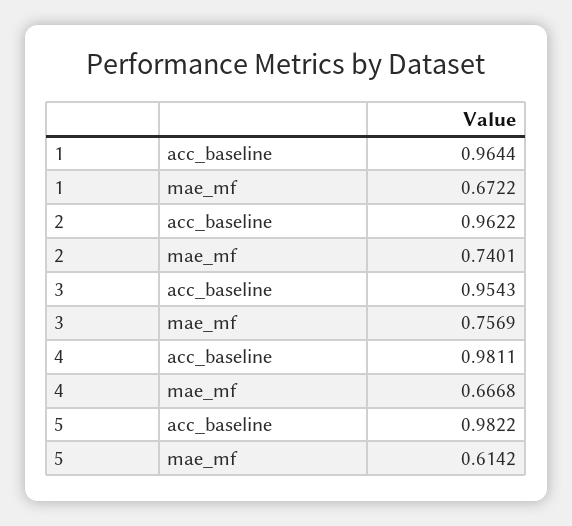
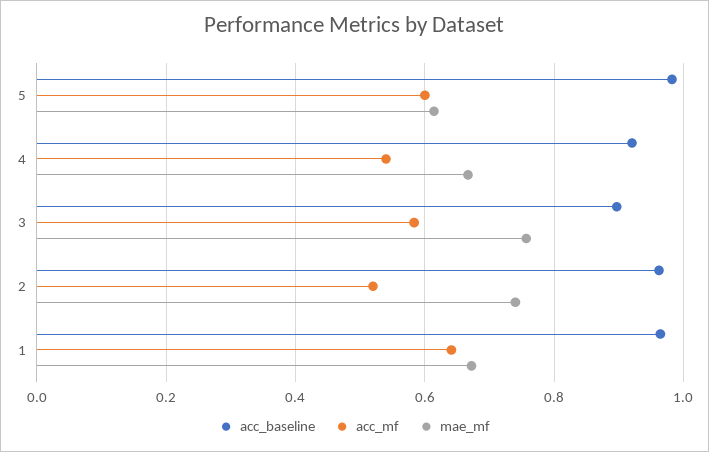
  {
    "acc_baseline": {
      "1": 0.9644,
      "2": 0.9622,
-     "3": 0.9543,
+     "3": 0.9,
-     "4": 0.9811,
+     "4": 0.92,
      "5": 0.9822
    },
    "mae_mf": {
      "1": 0.6722,
      "2": 0.7401,
      "3": 0.7569,
      "4": 0.6668,
      "5": 0.6142
-   }
+   },
+   "acc_mf": {
+     "5": 0.6,
+     "4": 0.54,
+     "3": 0.58,
+     "2": 0.52,
+     "1": 0.64
+   }
  }

